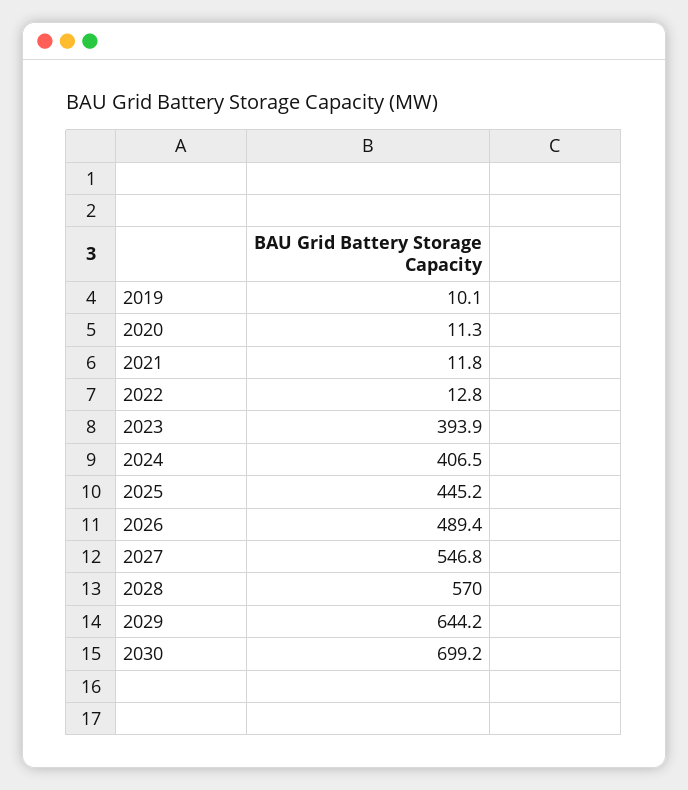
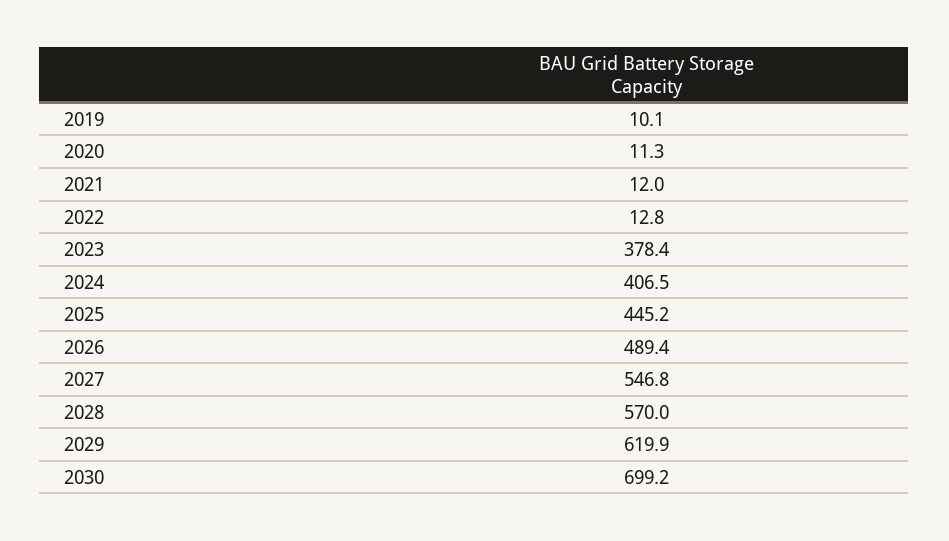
  {
    "2019": 10.1,
    "2020": 11.3,
-   "2021": 11.8,
+   "2021": 12,
    "2022": 12.8,
-   "2023": 393.9,
+   "2023": 378.4,
    "2024": 406.5,
    "2025": 445.2,
    "2026": 489.4,
    "2027": 546.8,
    "2028": 570,
-   "2029": 644.2,
+   "2029": 619.9,
    "2030": 699.2
  }

